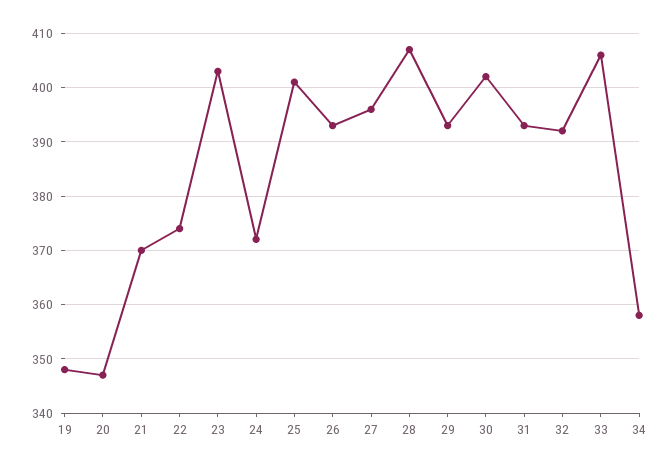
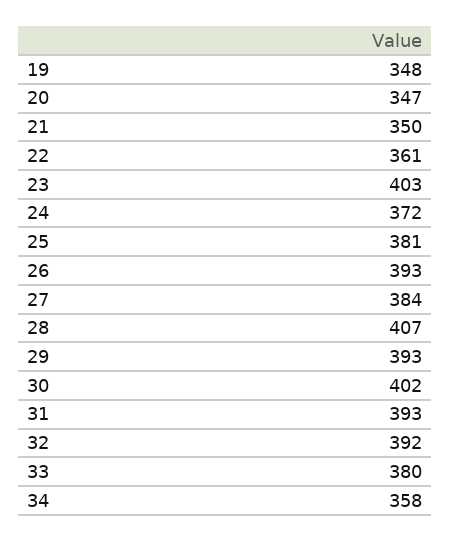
  {
    "19": 348,
    "20": 347,
-   "21": 370,
+   "21": 350,
-   "22": 375,
+   "22": 361,
    "23": 403,
    "24": 372,
-   "25": 400,
+   "25": 381,
    "26": 393,
-   "27": 395,
+   "27": 384,
    "28": 407,
    "29": 393,
    "30": 402,
    "31": 393,
    "32": 392,
-   "33": 405,
+   "33": 380,
    "34": 358
  }

